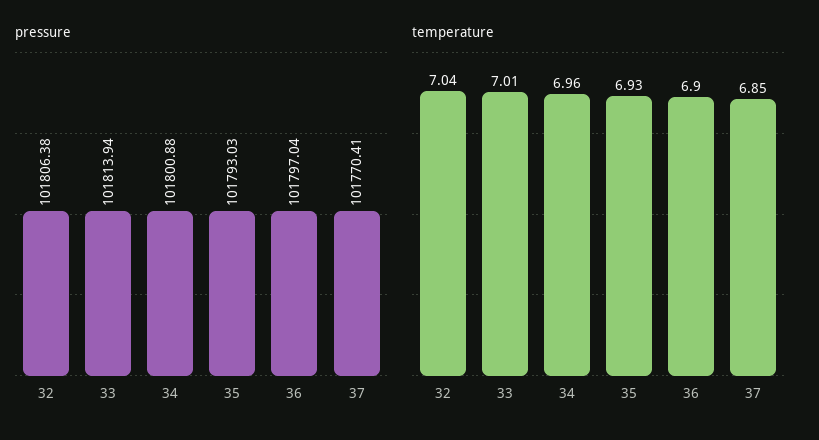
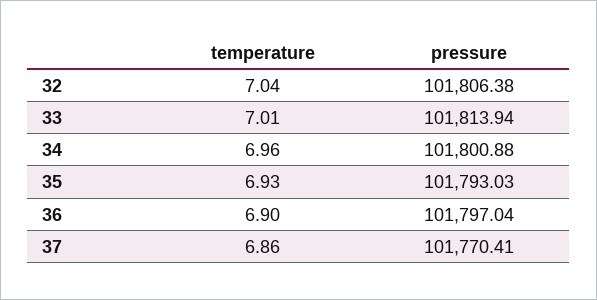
  {
    "pressure": {
      "32": 101806.38,
      "33": 101813.94,
      "34": 101800.88,
      "35": 101793.03,
      "36": 101797.04,
      "37": 101770.41
    },
    "temperature": {
      "32": 7.04,
      "33": 7.01,
      "34": 6.96,
      "35": 6.93,
      "36": 6.9,
-     "37": 6.85
+     "37": 6.86
    }
  }

